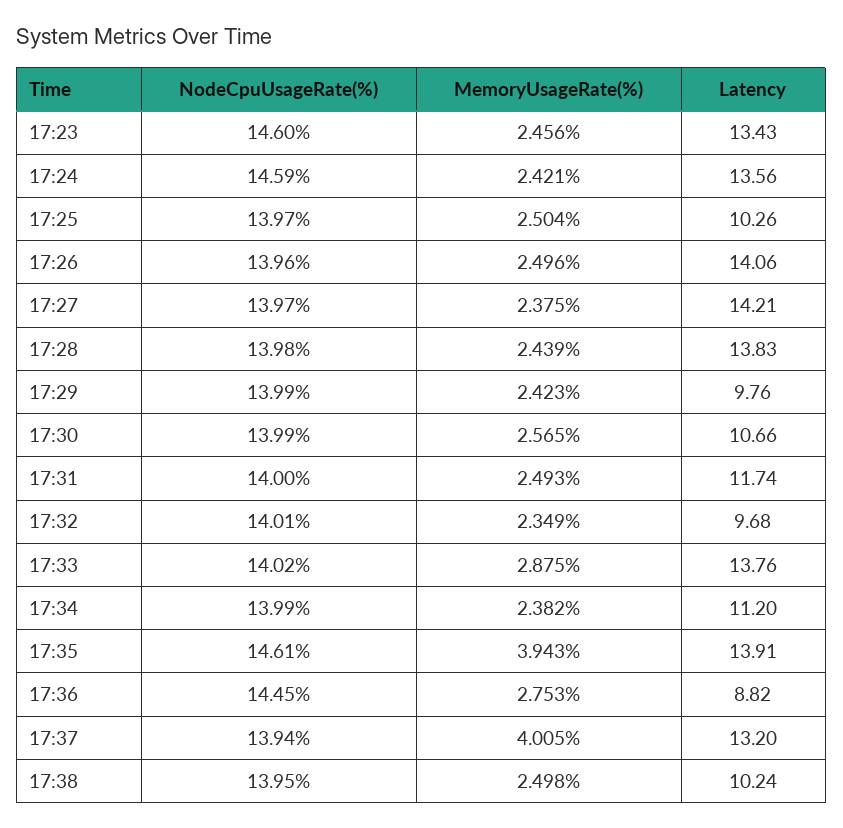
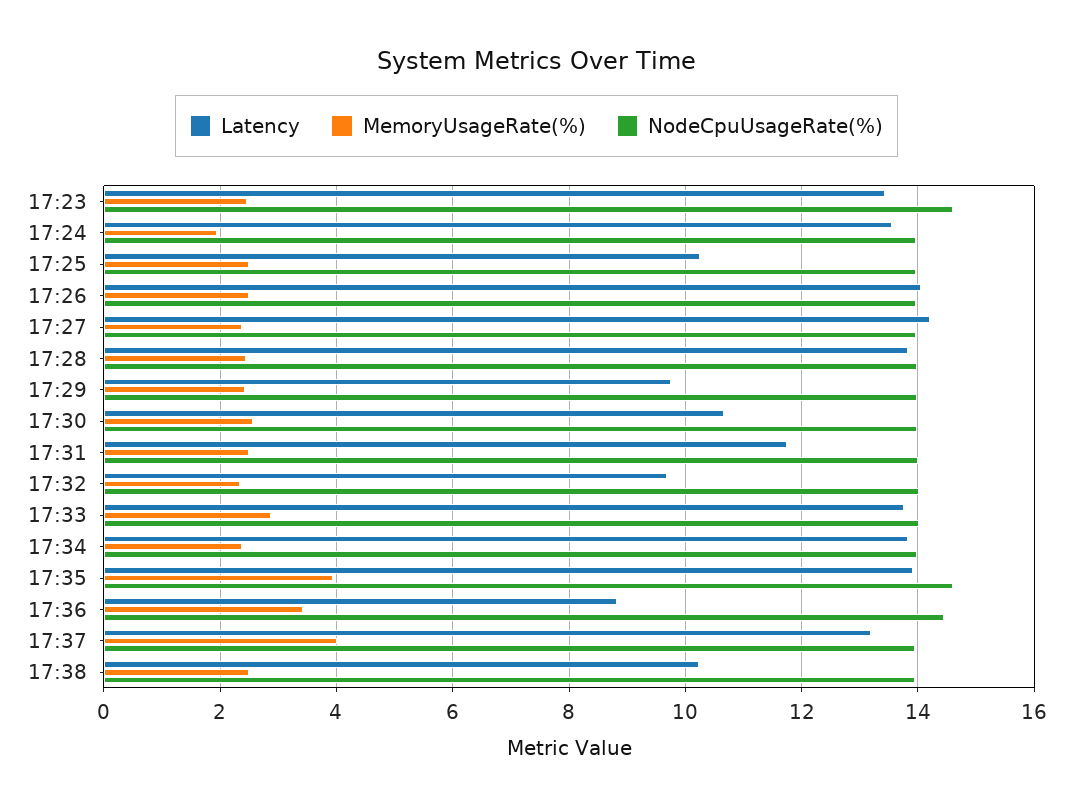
  {
    "NodeCpuUsageRate(%)": {
      "17:23": 14.6,
-     "17:24": 14.59,
+     "17:24": 14,
      "17:25": 13.97,
      "17:26": 13.96,
      "17:27": 13.97,
      "17:28": 13.98,
      "17:29": 13.99,
      "17:30": 13.99,
      "17:31": 14,
      "17:32": 14.01,
      "17:33": 14.02,
      "17:34": 13.99,
      "17:35": 14.61,
      "17:36": 14.45,
      "17:37": 13.94,
      "17:38": 13.95
    },
    "MemoryUsageRate(%)": {
      "17:23": 2.456,
-     "17:24": 2.421,
+     "17:24": 2,
      "17:25": 2.504,
      "17:26": 2.496,
      "17:27": 2.375,
      "17:28": 2.439,
      "17:29": 2.423,
      "17:30": 2.565,
      "17:31": 2.493,
      "17:32": 2.349,
      "17:33": 2.875,
      "17:34": 2.382,
      "17:35": 3.943,
-     "17:36": 2.753,
+     "17:36": 3.4,
      "17:37": 4.005,
      "17:38": 2.498
    },
    "Latency": {
      "17:23": 13.43,
      "17:24": 13.56,
      "17:25": 10.26,
      "17:26": 14.06,
      "17:27": 14.21,
      "17:28": 13.83,
      "17:29": 9.76,
      "17:30": 10.66,
      "17:31": 11.74,
      "17:32": 9.68,
      "17:33": 13.76,
-     "17:34": 11.2,
+     "17:34": 13.8,
      "17:35": 13.91,
      "17:36": 8.82,
      "17:37": 13.2,
      "17:38": 10.24
    }
  }

